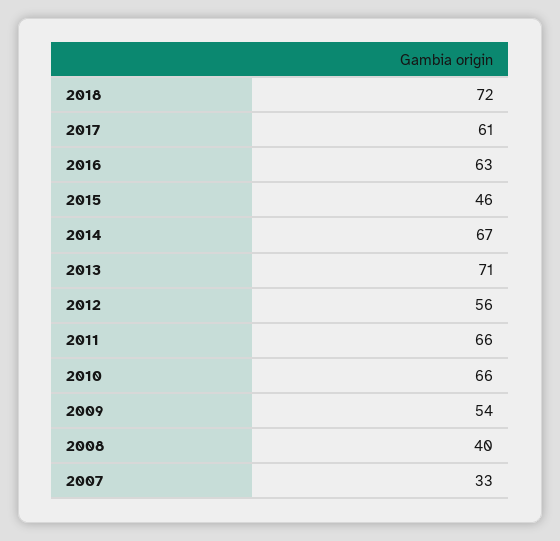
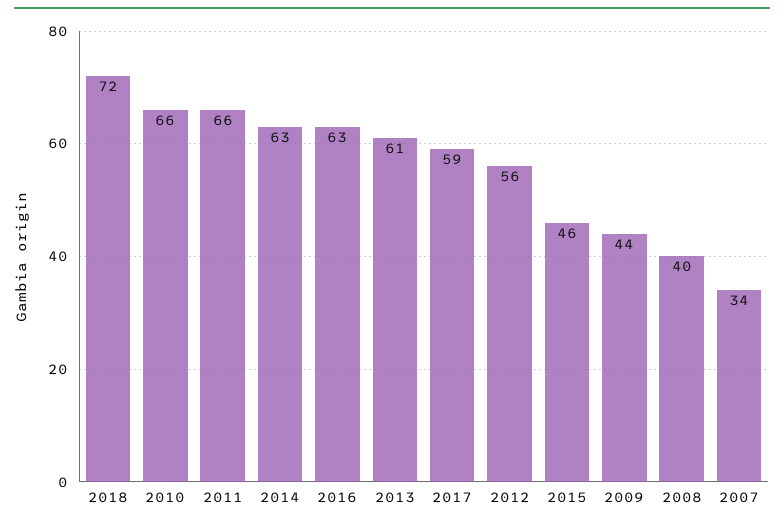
  {
    "2018": 72,
-   "2017": 61,
+   "2017": 59,
    "2016": 63,
    "2015": 46,
-   "2014": 67,
+   "2014": 63,
-   "2013": 71,
+   "2013": 61,
    "2012": 56,
    "2011": 66,
    "2010": 66,
-   "2009": 54,
+   "2009": 44,
    "2008": 40,
-   "2007": 33
+   "2007": 34
  }

